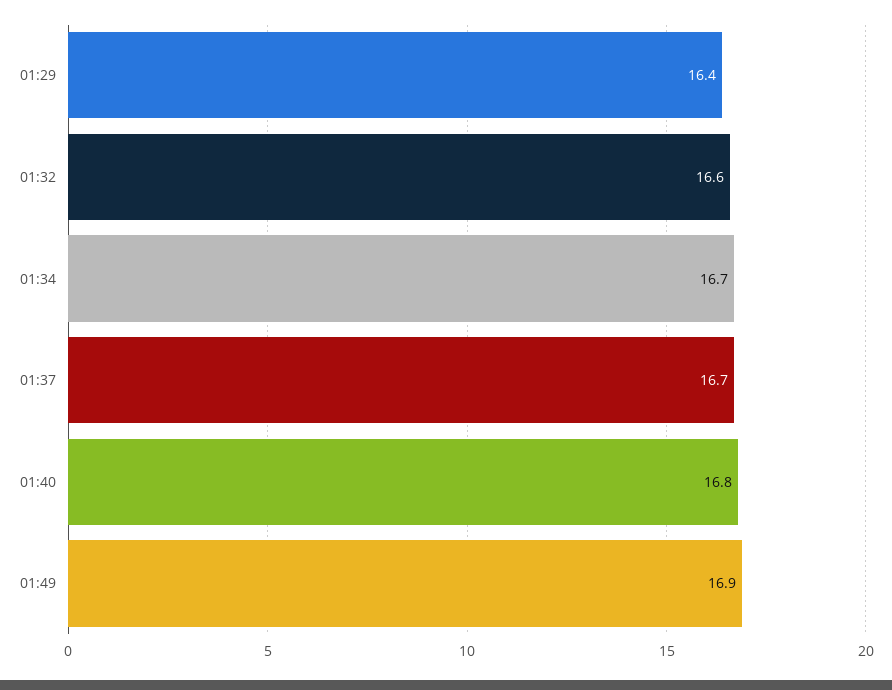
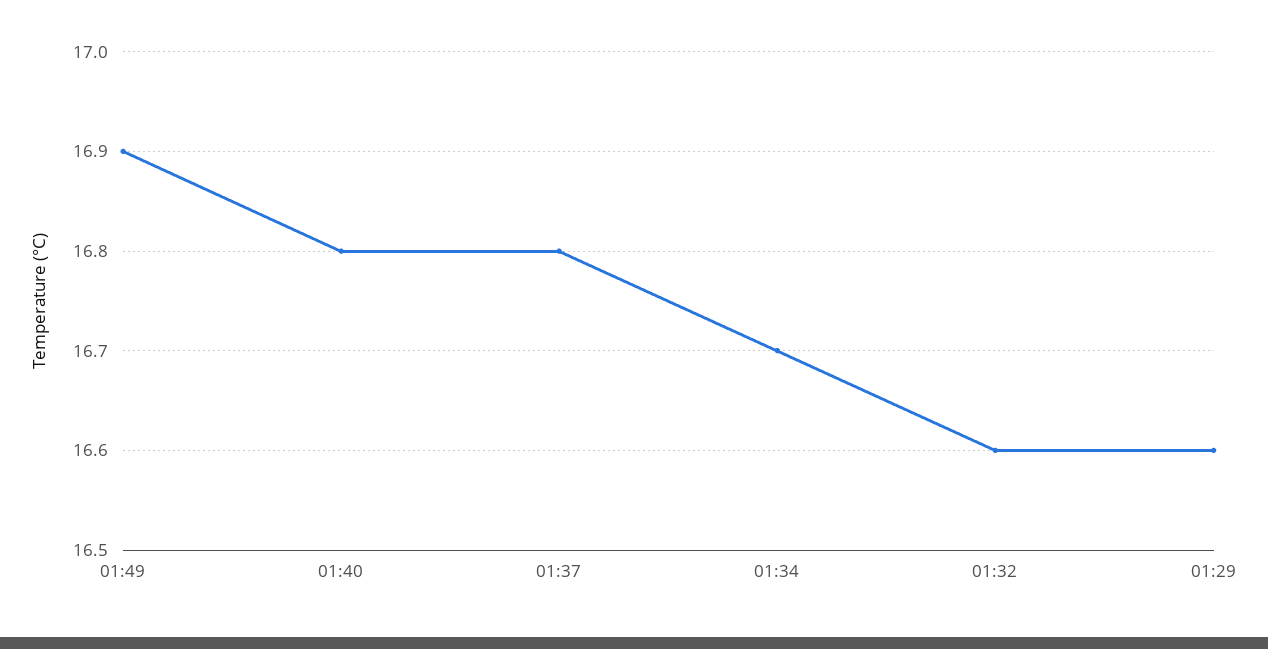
  {
-   "01:29": 16.4,
+   "01:29": 16.6,
    "01:32": 16.6,
    "01:34": 16.7,
-   "01:37": 16.7,
+   "01:37": 16.8,
    "01:40": 16.8,
    "01:49": 16.9
  }

